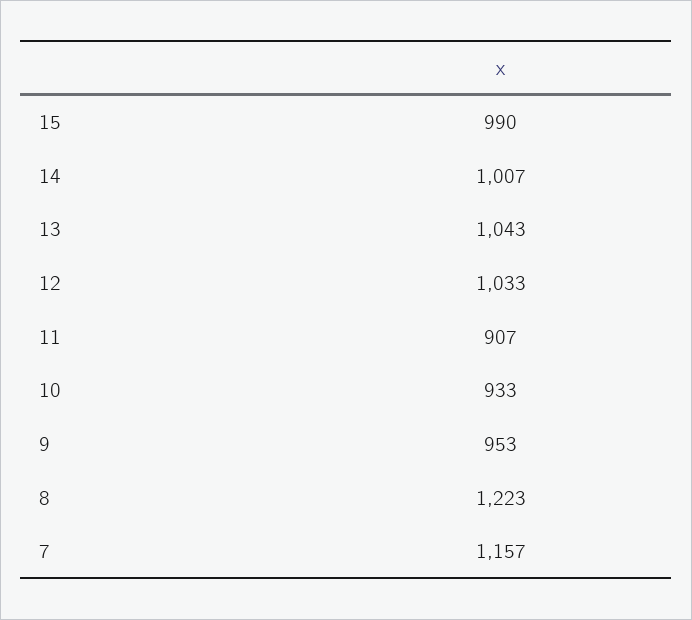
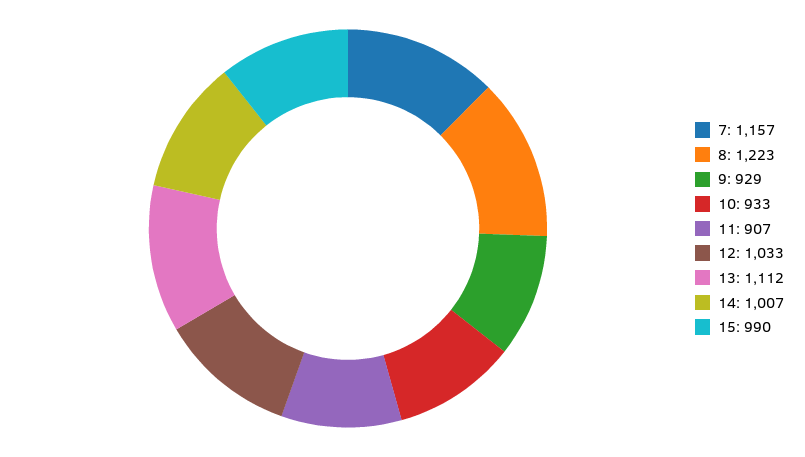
  {
    "15": 990,
    "14": 1007,
-   "13": 1043,
+   "13": 1112,
    "12": 1033,
    "11": 907,
    "10": 933,
-   "9": 953,
+   "9": 929,
    "8": 1223,
    "7": 1157
  }

